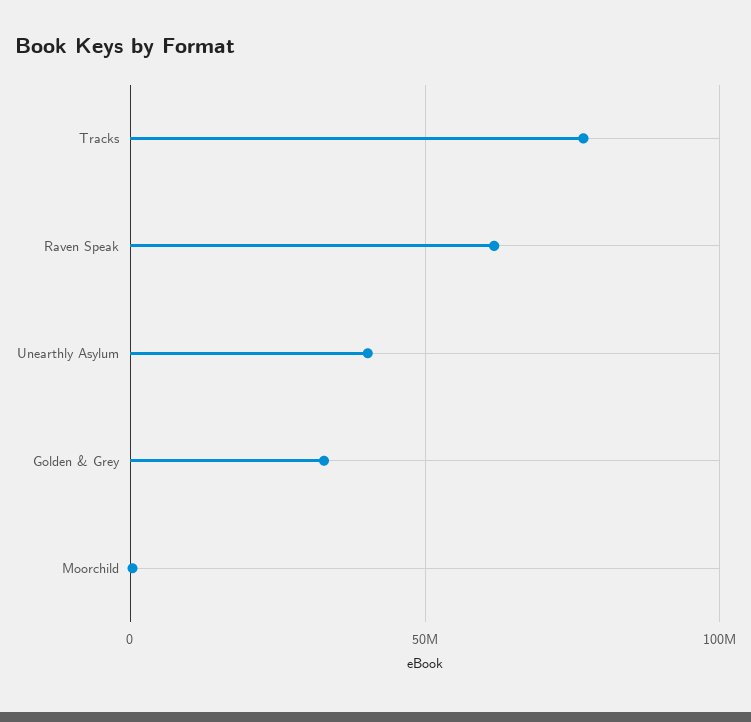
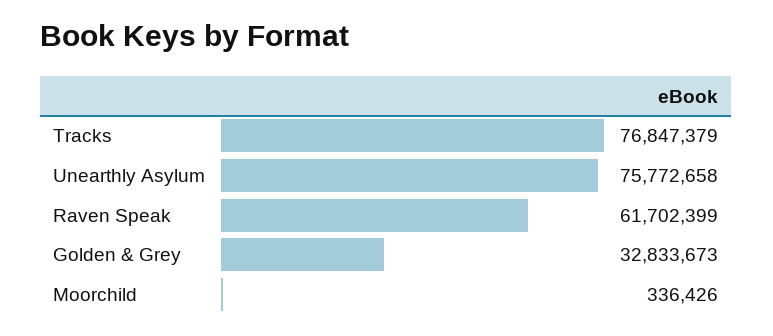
  {
    "Tracks": 76847379,
    "Raven Speak": 61702399,
-   "Unearthly Asylum": 40000000,
+   "Unearthly Asylum": 75772658,
    "Golden & Grey": 32833673,
    "Moorchild": 336426
  }

